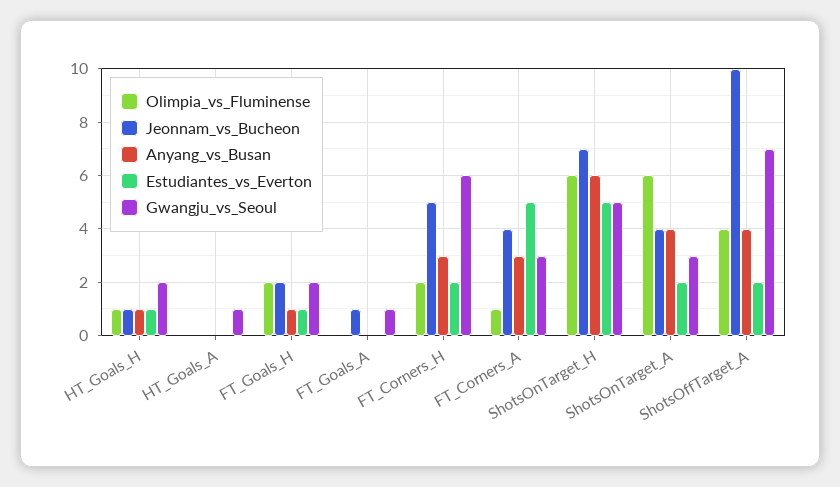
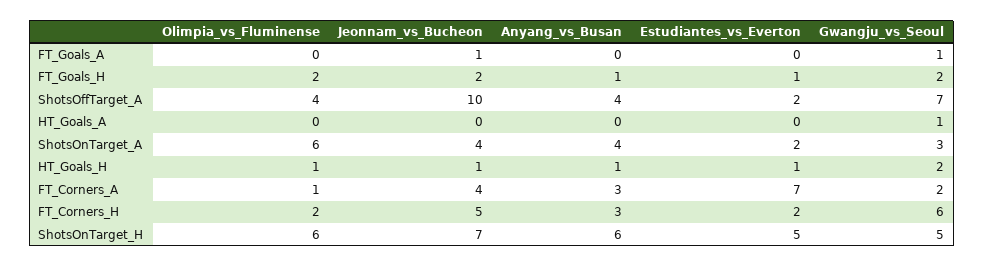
  {
    "Olimpia_vs_Fluminense": {
      "HT_Goals_H": 1,
      "HT_Goals_A": 0,
      "FT_Goals_H": 2,
      "FT_Goals_A": 0,
      "FT_Corners_H": 2,
      "FT_Corners_A": 1,
      "ShotsOnTarget_H": 6,
      "ShotsOnTarget_A": 6,
      "ShotsOffTarget_A": 4
    },
    "Jeonnam_vs_Bucheon": {
      "HT_Goals_H": 1,
      "HT_Goals_A": 0,
      "FT_Goals_H": 2,
      "FT_Goals_A": 1,
      "FT_Corners_H": 5,
      "FT_Corners_A": 4,
      "ShotsOnTarget_H": 7,
      "ShotsOnTarget_A": 4,
      "ShotsOffTarget_A": 10
    },
    "Anyang_vs_Busan": {
      "HT_Goals_H": 1,
      "HT_Goals_A": 0,
      "FT_Goals_H": 1,
      "FT_Goals_A": 0,
      "FT_Corners_H": 3,
      "FT_Corners_A": 3,
      "ShotsOnTarget_H": 6,
      "ShotsOnTarget_A": 4,
      "ShotsOffTarget_A": 4
    },
    "Estudiantes_vs_Everton": {
      "HT_Goals_H": 1,
      "HT_Goals_A": 0,
      "FT_Goals_H": 1,
      "FT_Goals_A": 0,
      "FT_Corners_H": 2,
-     "FT_Corners_A": 5,
+     "FT_Corners_A": 7,
      "ShotsOnTarget_H": 5,
      "ShotsOnTarget_A": 2,
      "ShotsOffTarget_A": 2
    },
    "Gwangju_vs_Seoul": {
      "HT_Goals_H": 2,
      "HT_Goals_A": 1,
      "FT_Goals_H": 2,
      "FT_Goals_A": 1,
      "FT_Corners_H": 6,
-     "FT_Corners_A": 3,
+     "FT_Corners_A": 2,
      "ShotsOnTarget_H": 5,
      "ShotsOnTarget_A": 3,
      "ShotsOffTarget_A": 7
    }
  }

